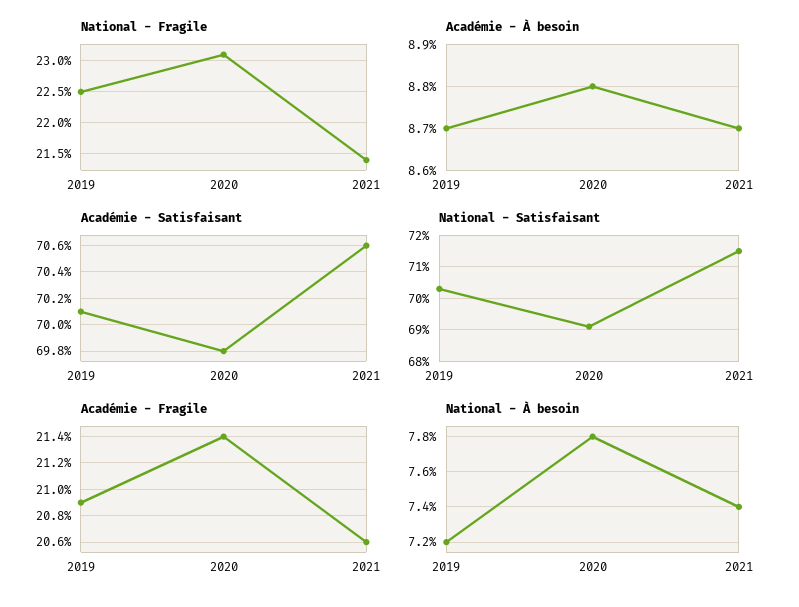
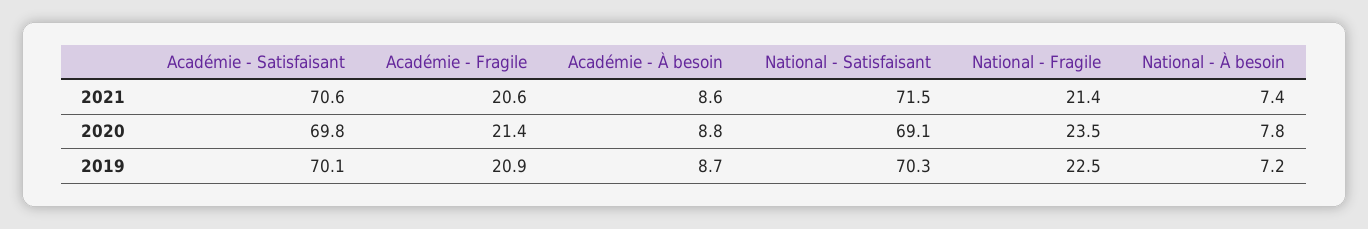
  {
    "National - Fragile": {
      "2019": 22.5,
-     "2020": 23.1,
+     "2020": 23.5,
      "2021": 21.4
    },
    "Académie - À besoin": {
      "2019": 8.7,
      "2020": 8.8,
-     "2021": 8.7
+     "2021": 8.6
    },
    "Académie - Satisfaisant": {
      "2019": 70.1,
      "2020": 69.8,
      "2021": 70.6
    },
    "National - Satisfaisant": {
      "2019": 70.3,
      "2020": 69.1,
      "2021": 71.5
    },
    "Académie - Fragile": {
      "2019": 20.9,
      "2020": 21.4,
      "2021": 20.6
    },
    "National - À besoin": {
      "2019": 7.2,
      "2020": 7.8,
      "2021": 7.4
    }
  }

